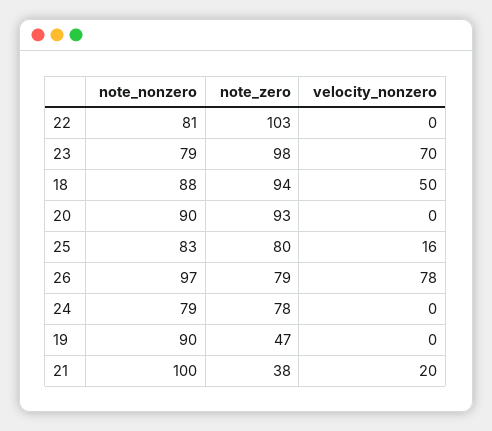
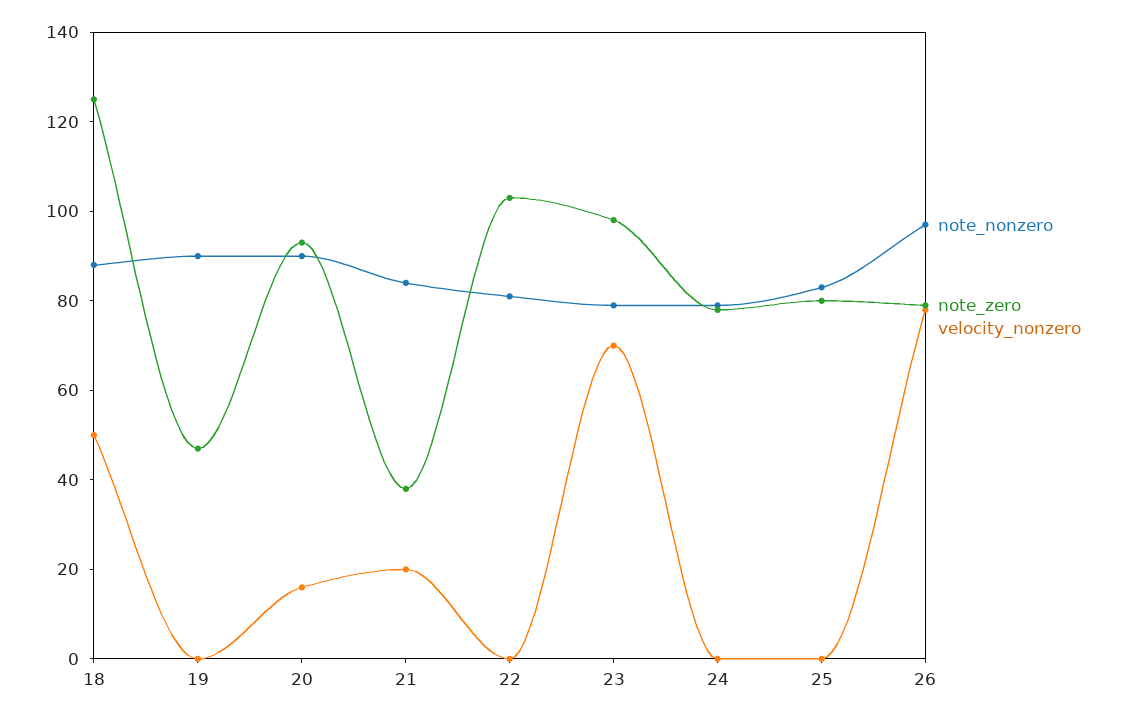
  {
    "note_nonzero": {
      "22": 81,
      "23": 79,
      "18": 88,
      "20": 90,
      "25": 83,
      "26": 97,
      "24": 79,
      "19": 90,
-     "21": 100
+     "21": 85
    },
    "note_zero": {
      "22": 103,
      "23": 98,
-     "18": 94,
+     "18": 125,
      "20": 93,
      "25": 80,
      "26": 79,
      "24": 78,
      "19": 47,
      "21": 38
    },
    "velocity_nonzero": {
      "22": 0,
      "23": 70,
      "18": 50,
-     "20": 0,
+     "20": 15,
-     "25": 16,
+     "25": 0,
      "26": 78,
      "24": 0,
      "19": 0,
      "21": 20
    }
  }

